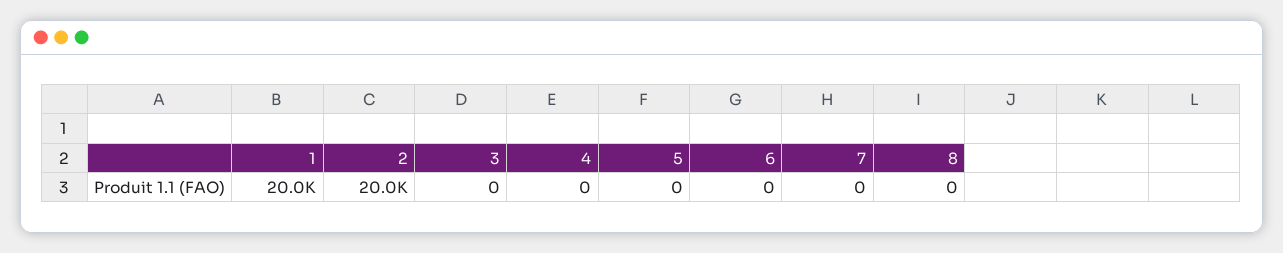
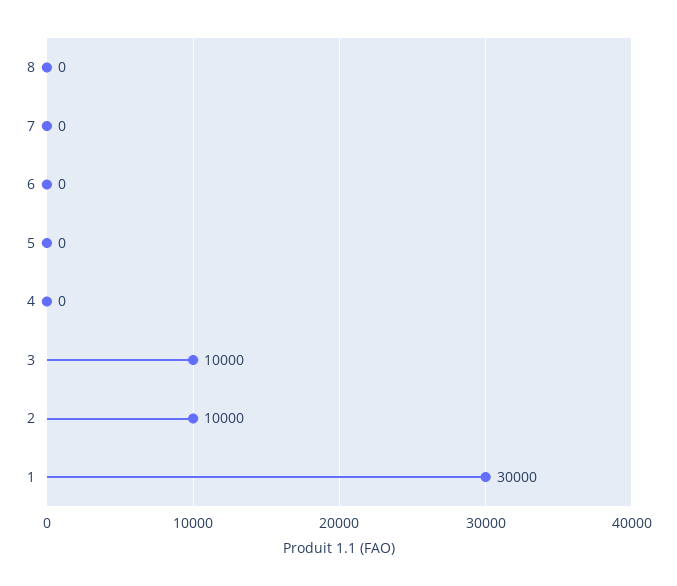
  {
-   "1": 20000,
+   "1": 30000,
-   "2": 20000,
+   "2": 10000,
-   "3": 0,
+   "3": 10000,
    "4": 0,
    "5": 0,
    "6": 0,
    "7": 0,
    "8": 0
  }

